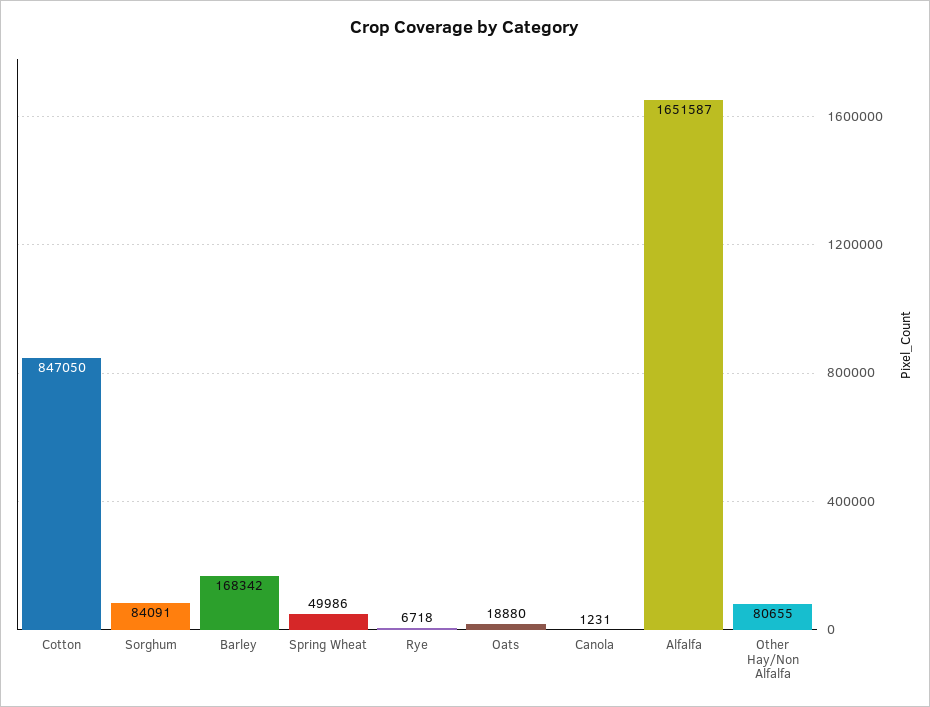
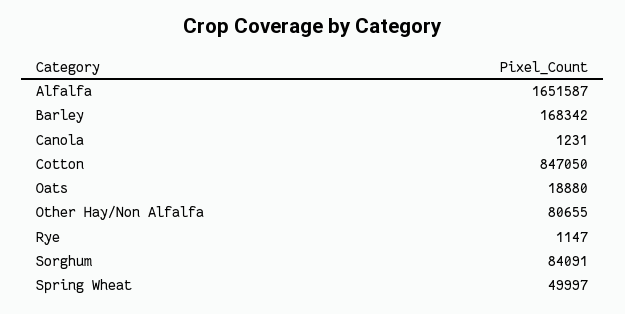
  {
    "Cotton": 847050,
    "Sorghum": 84091,
    "Barley": 168342,
-   "Spring Wheat": 49986,
+   "Spring Wheat": 49997,
-   "Rye": 6718,
+   "Rye": 1147,
    "Oats": 18880,
    "Canola": 1231,
    "Alfalfa": 1651587,
    "Other Hay/Non Alfalfa": 80655
  }

